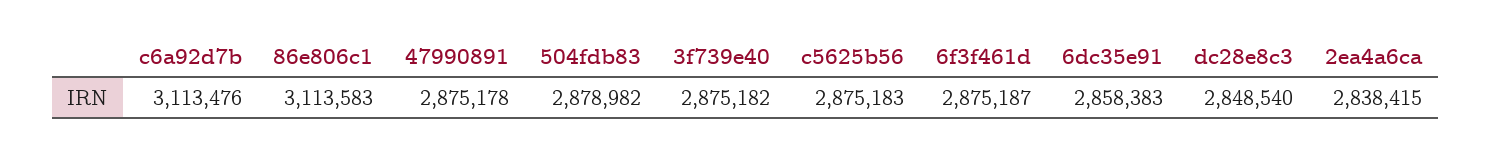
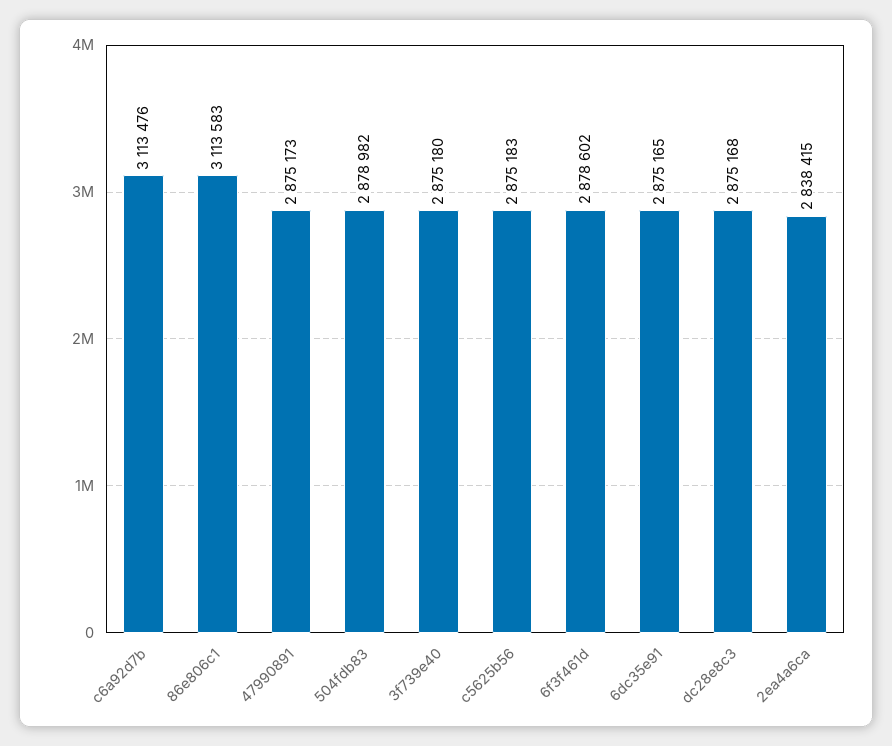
  {
    "c6a92d7b": 3113476,
    "86e806c1": 3113583,
-   "47990891": 2875178,
+   "47990891": 2875173,
    "504fdb83": 2878982,
-   "3f739e40": 2875182,
+   "3f739e40": 2875180,
    "c5625b56": 2875183,
-   "6f3f461d": 2875187,
+   "6f3f461d": 2878602,
-   "6dc35e91": 2858383,
+   "6dc35e91": 2875165,
-   "dc28e8c3": 2848540,
+   "dc28e8c3": 2875168,
    "2ea4a6ca": 2838415
  }

